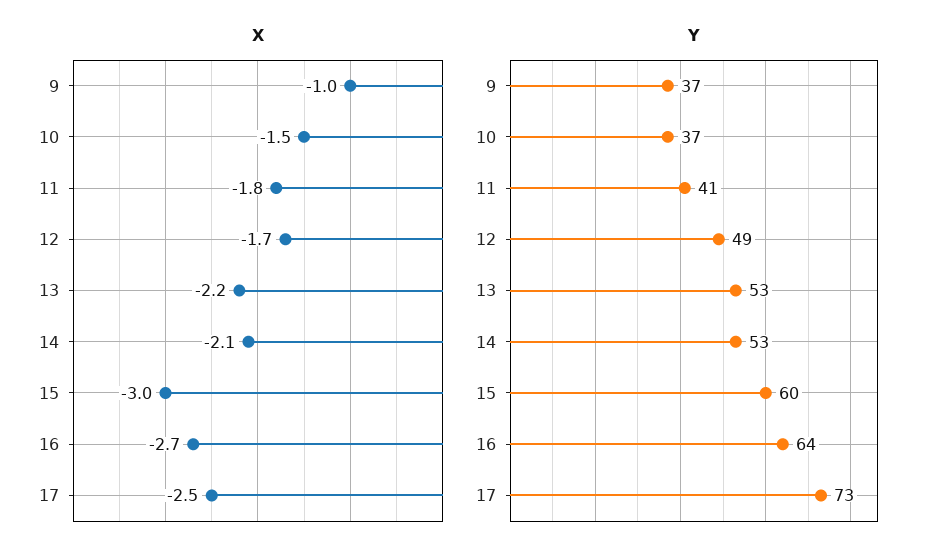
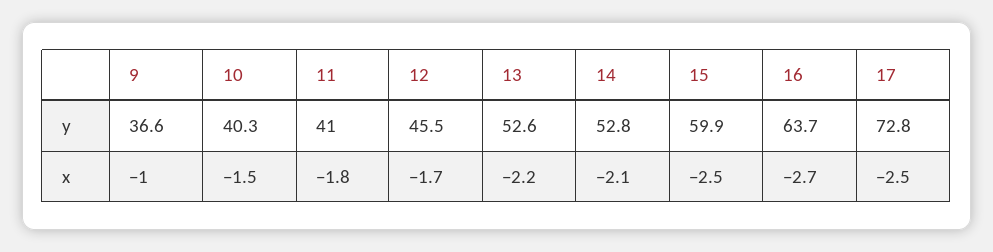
  {
    "X": {
      "9": -1,
      "10": -1.5,
      "11": -1.8,
      "12": -1.7,
      "13": -2.2,
      "14": -2.1,
-     "15": -3,
+     "15": -2.5,
      "16": -2.7,
      "17": -2.5
    },
    "Y": {
      "9": 36.6,
-     "10": 37,
+     "10": 40.3,
      "11": 41,
-     "12": 49,
+     "12": 45.5,
      "13": 52.6,
      "14": 52.8,
      "15": 59.9,
      "16": 63.7,
      "17": 72.8
    }
  }

